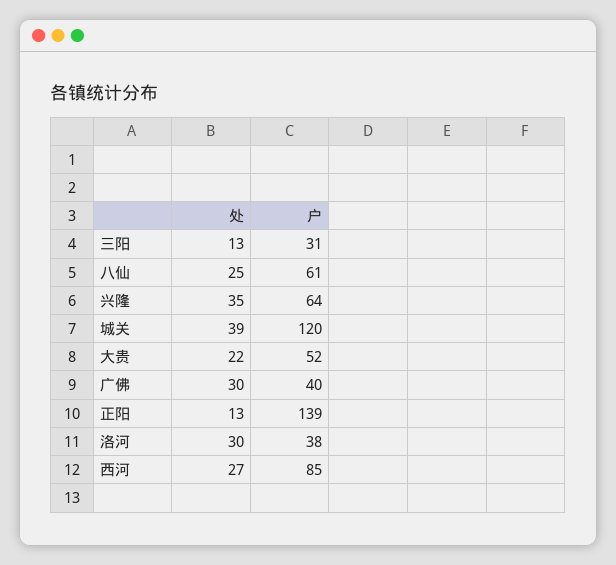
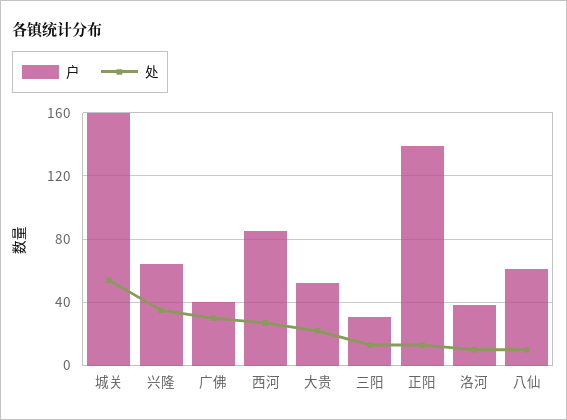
  {
    "处": {
      "三阳": 13,
-     "八仙": 25,
+     "八仙": 10,
      "兴隆": 35,
-     "城关": 39,
+     "城关": 55,
      "大贵": 22,
      "广佛": 30,
      "正阳": 13,
-     "洛河": 30,
+     "洛河": 10,
      "西河": 27
    },
    "户": {
      "三阳": 31,
      "八仙": 61,
      "兴隆": 64,
-     "城关": 120,
+     "城关": 160,
      "大贵": 52,
      "广佛": 40,
      "正阳": 139,
      "洛河": 38,
      "西河": 85
    }
  }

